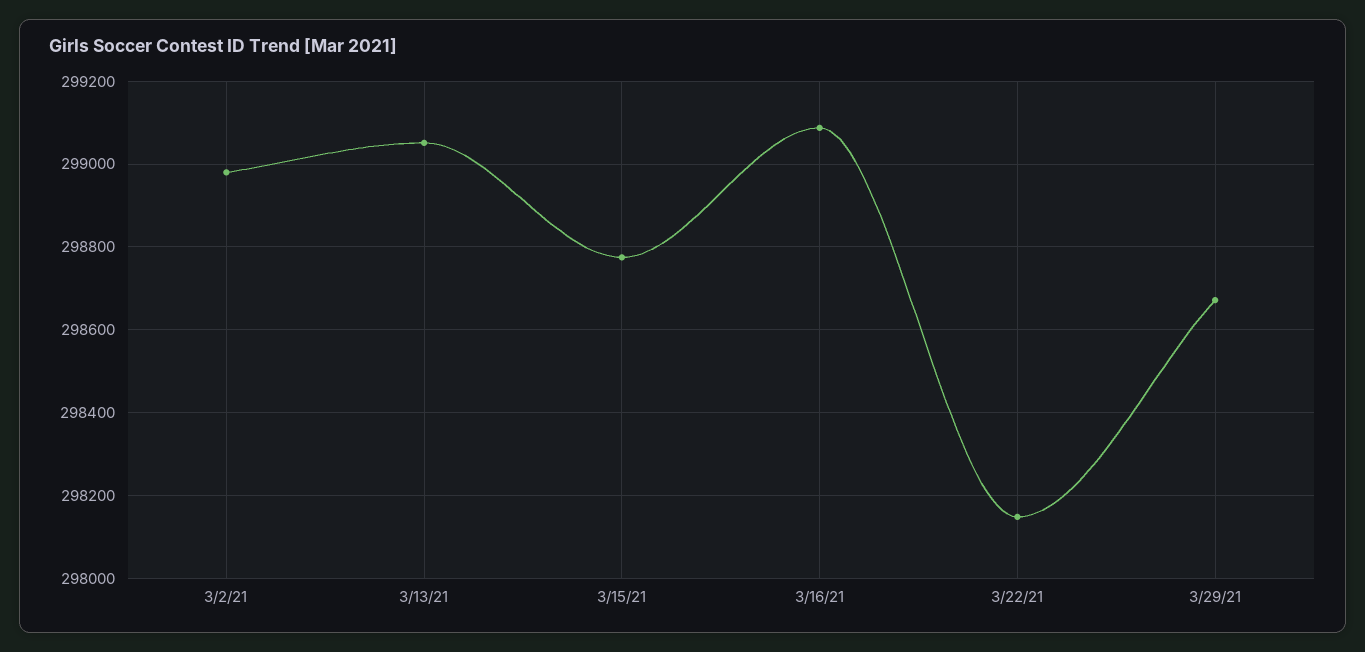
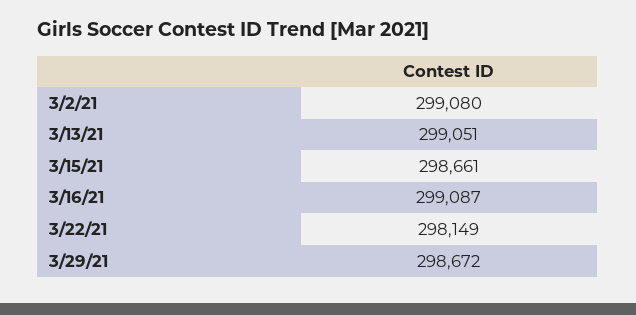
  {
-   "3/2/21": 298980,
+   "3/2/21": 299080,
    "3/13/21": 299051,
-   "3/15/21": 298780,
+   "3/15/21": 298661,
    "3/16/21": 299087,
    "3/22/21": 298149,
    "3/29/21": 298672
  }

